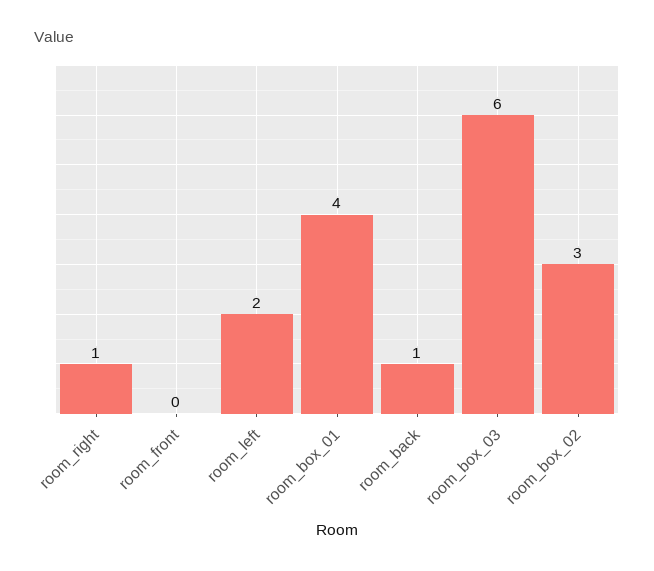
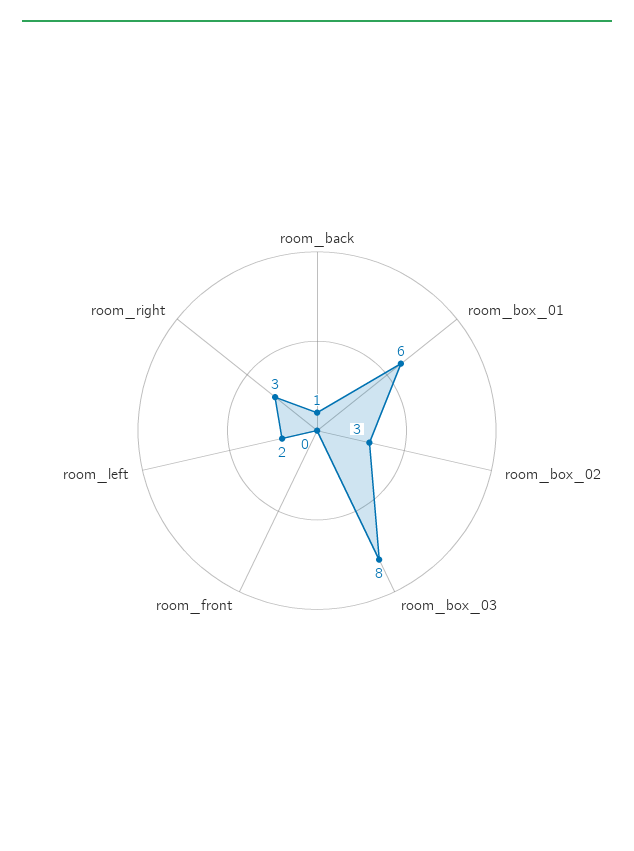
  {
-   "room_right": 1,
+   "room_right": 3,
    "room_front": 0,
    "room_left": 2,
-   "room_box_01": 4,
+   "room_box_01": 6,
    "room_back": 1,
-   "room_box_03": 6,
+   "room_box_03": 8,
    "room_box_02": 3
  }

